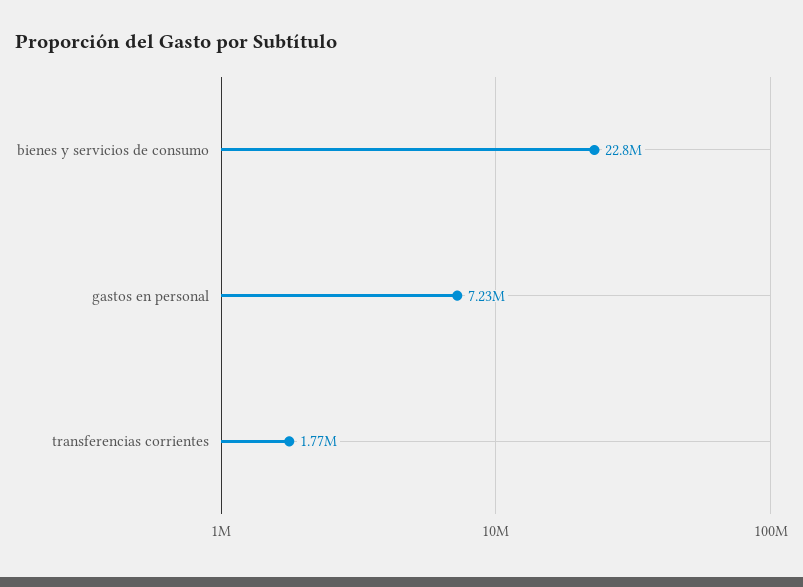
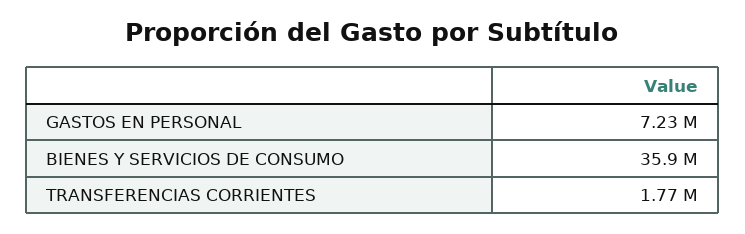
  {
-   "bienes y servicios de consumo": 22800000,
+   "bienes y servicios de consumo": 35900000,
    "gastos en personal": 7230000,
    "transferencias corrientes": 1770000
  }

